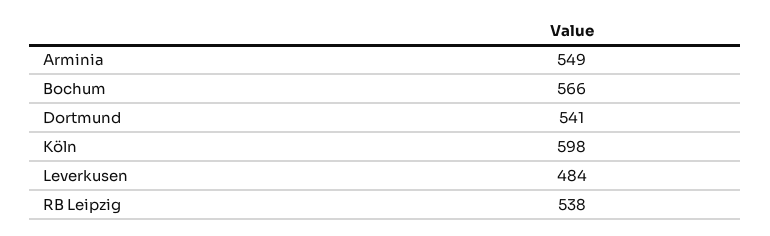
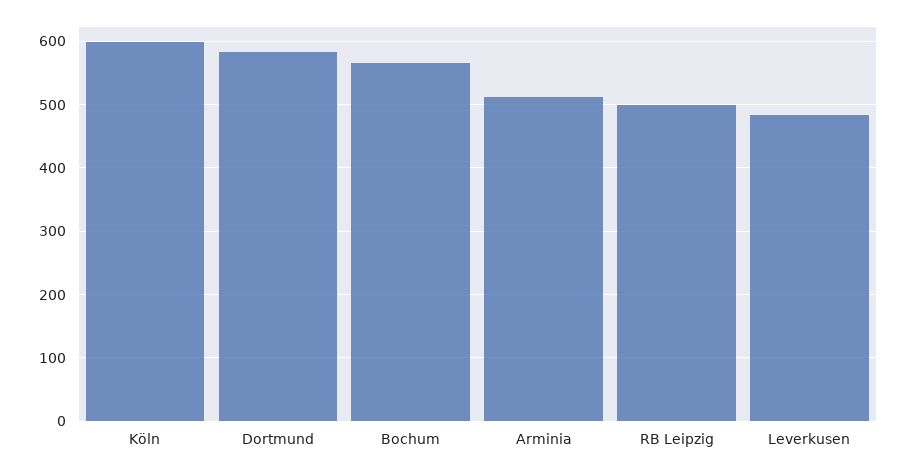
  {
-   "Arminia": 549,
+   "Arminia": 510,
    "Bochum": 566,
-   "Dortmund": 541,
+   "Dortmund": 580,
    "Köln": 598,
    "Leverkusen": 484,
-   "RB Leipzig": 538
+   "RB Leipzig": 500
  }

